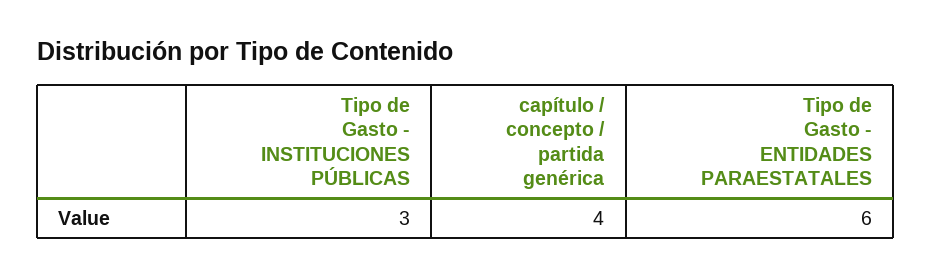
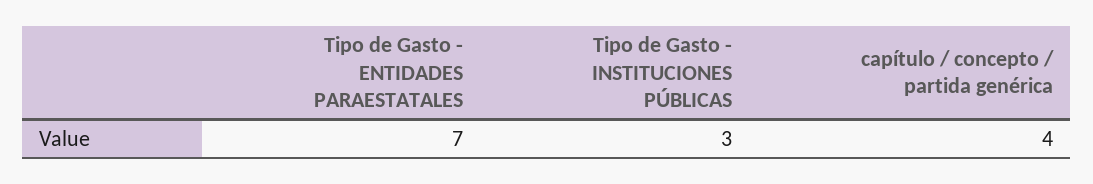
  {
    "Tipo de Gasto - INSTITUCIONES PÚBLICAS": 3,
    "capítulo / concepto / partida genérica": 4,
-   "Tipo de Gasto - ENTIDADES PARAESTATALES": 6
+   "Tipo de Gasto - ENTIDADES PARAESTATALES": 7
  }

